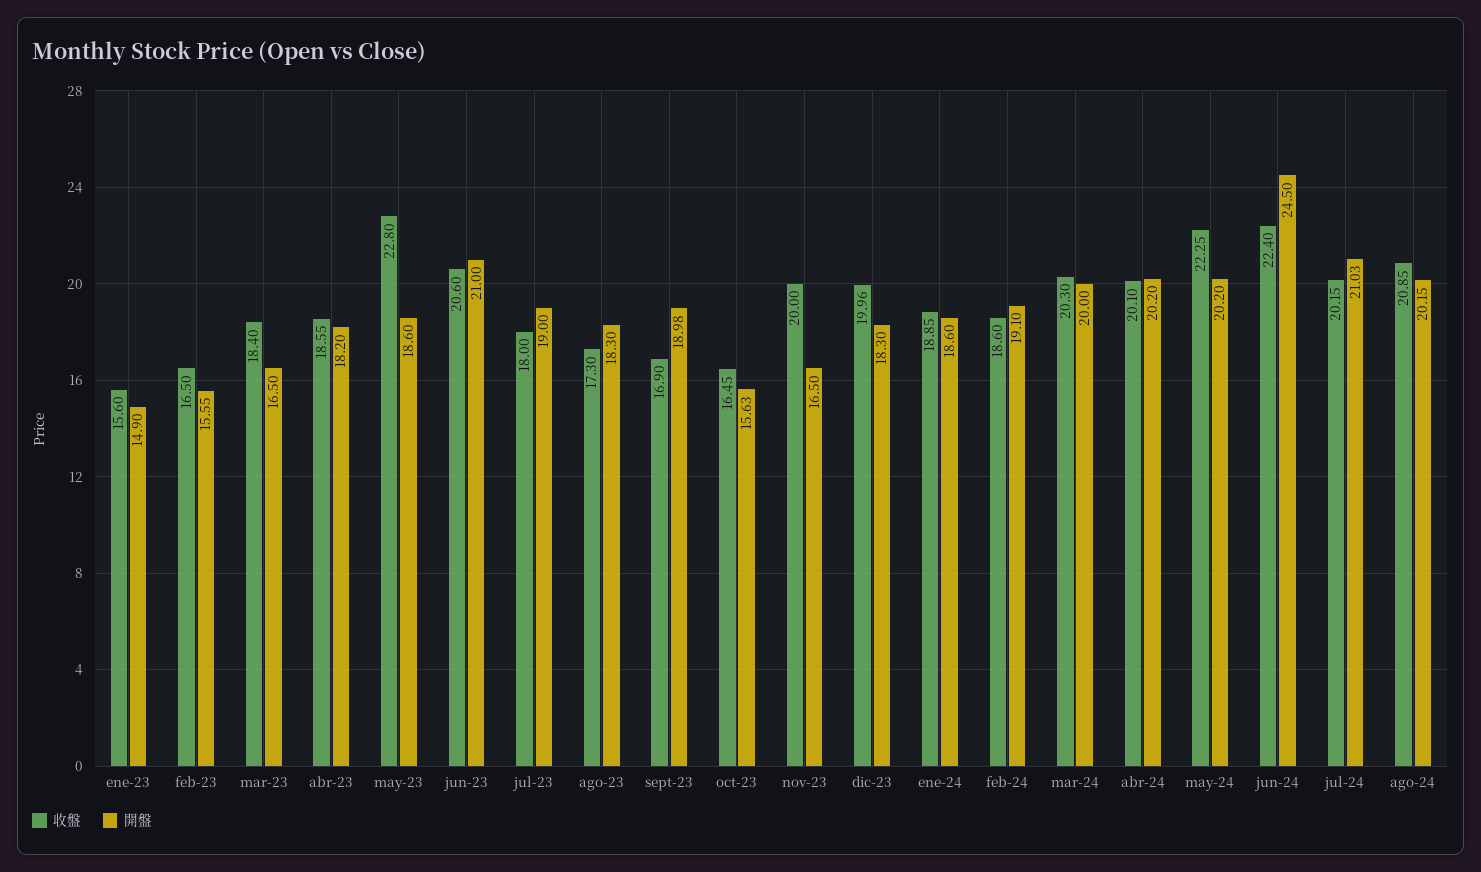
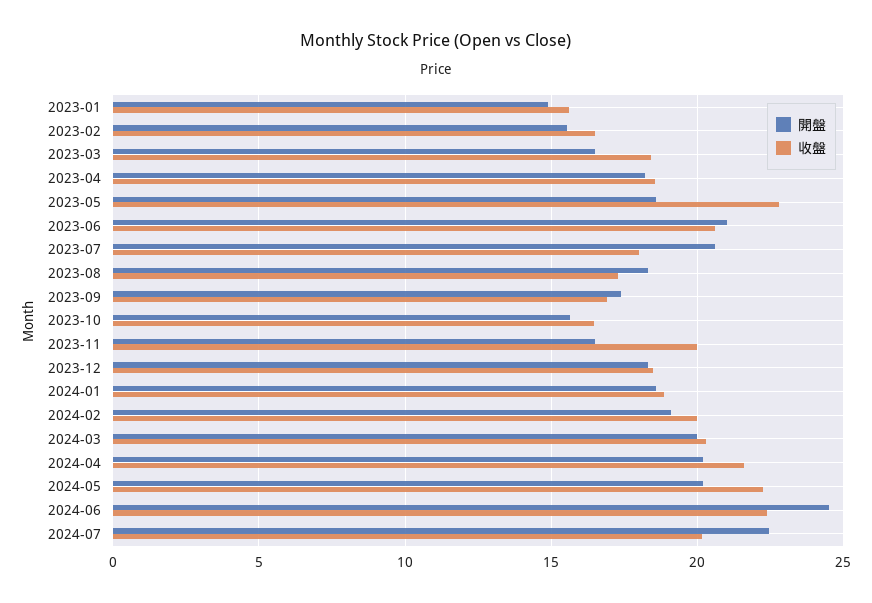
  {
    "收盤": {
      "ene-23": 15.6,
      "feb-23": 16.5,
      "mar-23": 18.4,
      "abr-23": 18.55,
      "may-23": 22.8,
      "jun-23": 20.6,
      "jul-23": 18,
      "ago-23": 17.3,
      "sept-23": 16.9,
      "oct-23": 16.45,
      "nov-23": 20,
-     "dic-23": 19.96,
+     "dic-23": 18.5,
      "ene-24": 18.85,
-     "feb-24": 18.6,
+     "feb-24": 20,
      "mar-24": 20.3,
-     "abr-24": 20.1,
+     "abr-24": 21.5,
      "may-24": 22.25,
      "jun-24": 22.4,
-     "jul-24": 20.15,
+     "jul-24": 20.15
-     "ago-24": 20.85
    },
    "開盤": {
      "ene-23": 14.9,
      "feb-23": 15.55,
      "mar-23": 16.5,
      "abr-23": 18.2,
      "may-23": 18.6,
      "jun-23": 21,
-     "jul-23": 19,
+     "jul-23": 20.5,
      "ago-23": 18.3,
-     "sept-23": 18.98,
+     "sept-23": 17.5,
      "oct-23": 15.63,
      "nov-23": 16.5,
      "dic-23": 18.3,
      "ene-24": 18.6,
      "feb-24": 19.1,
      "mar-24": 20,
      "abr-24": 20.2,
      "may-24": 20.2,
      "jun-24": 24.5,
-     "jul-24": 21.03,
+     "jul-24": 22.5
-     "ago-24": 20.15
    }
  }

